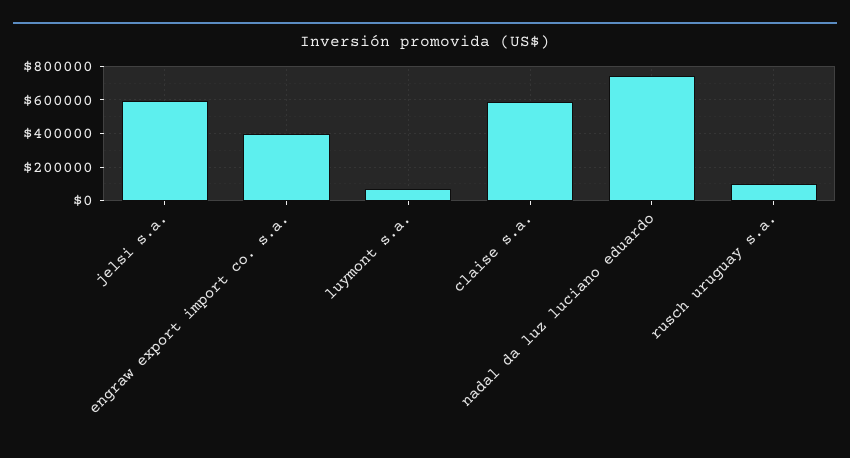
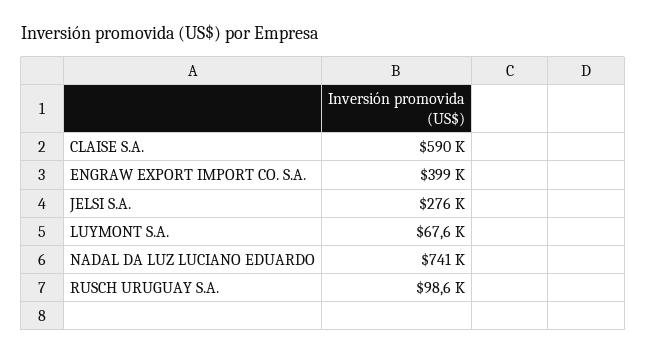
  {
-   "jelsi s.a.": 600000,
+   "jelsi s.a.": 276000,
    "engraw export import co. s.a.": 399000,
    "luymont s.a.": 67600,
    "claise s.a.": 590000,
    "nadal da luz luciano eduardo": 741000,
    "rusch uruguay s.a.": 98600
  }

